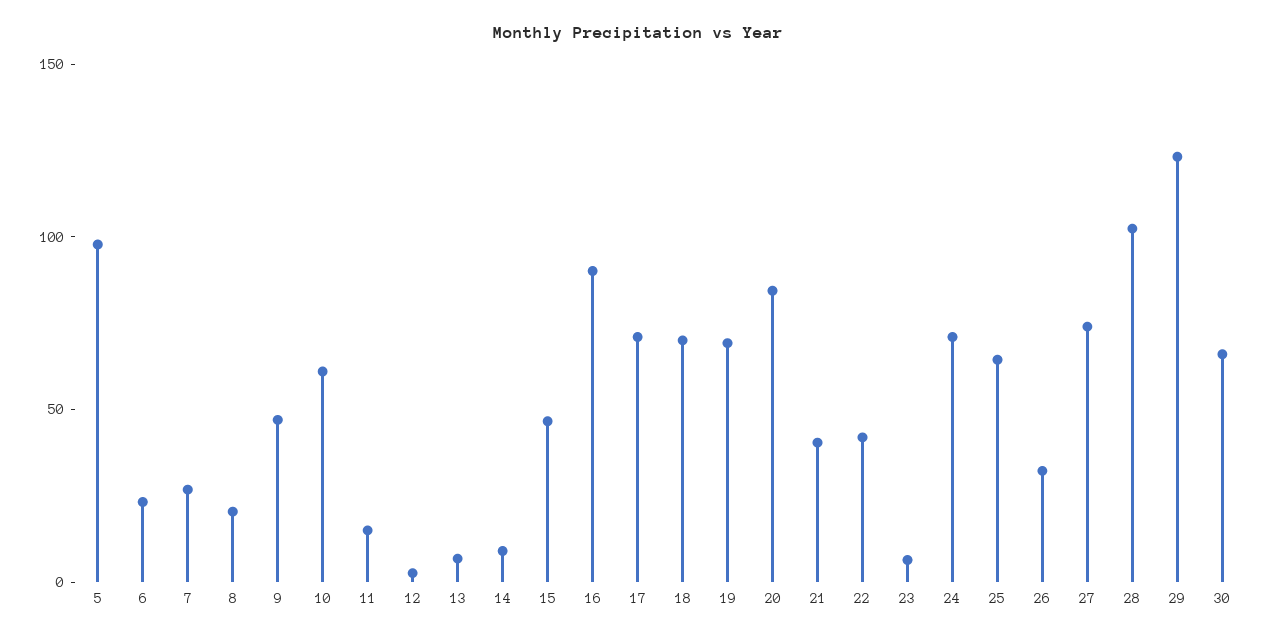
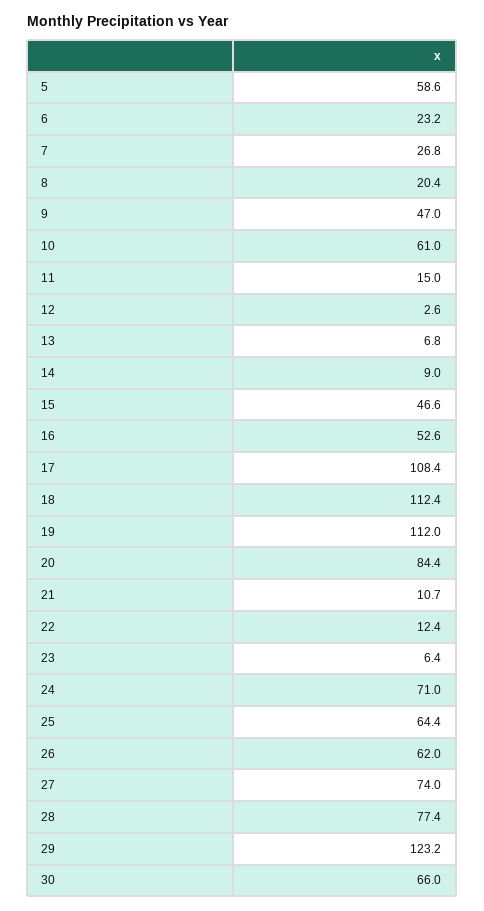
  {
-   "5": 100,
+   "5": 58.6,
    "6": 23.2,
    "7": 26.8,
    "8": 20.4,
    "9": 47,
    "10": 61,
    "11": 15,
    "12": 2.6,
    "13": 6.8,
    "14": 9,
    "15": 46.6,
-   "16": 90,
+   "16": 52.6,
-   "17": 70,
+   "17": 108.4,
-   "18": 70,
+   "18": 112.4,
-   "19": 70,
+   "19": 112,
    "20": 84.4,
-   "21": 40,
+   "21": 10.7,
-   "22": 40,
+   "22": 12.4,
    "23": 6.4,
    "24": 71,
    "25": 64.4,
-   "26": 30,
+   "26": 62,
    "27": 74,
-   "28": 100,
+   "28": 77.4,
    "29": 123.2,
    "30": 66
  }

